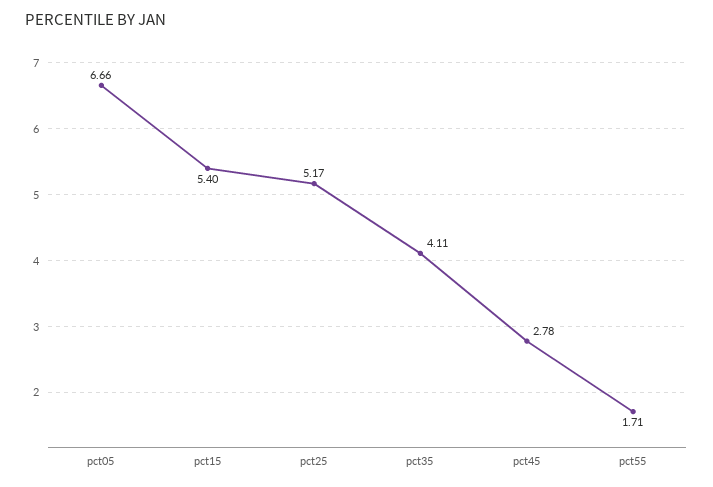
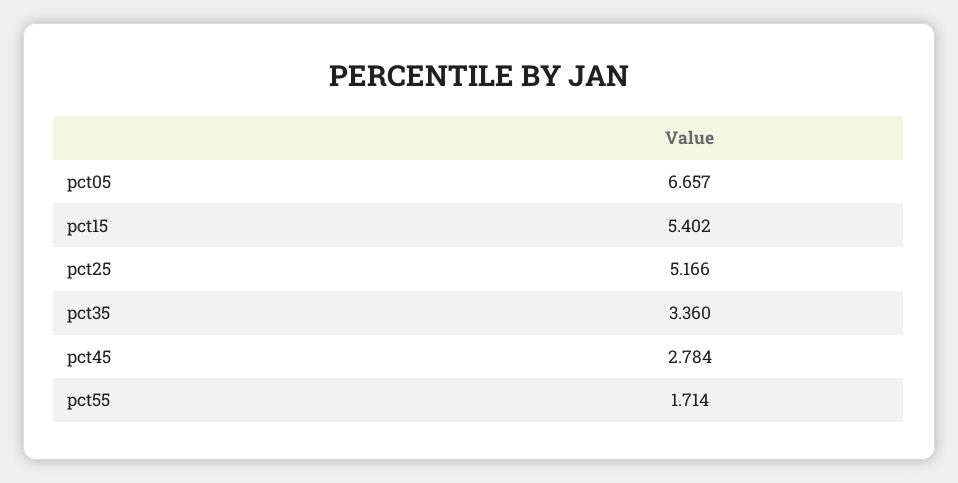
  {
    "pct05": 6.657,
    "pct15": 5.402,
    "pct25": 5.166,
-   "pct35": 4.11,
+   "pct35": 3.36,
    "pct45": 2.784,
    "pct55": 1.714
  }

